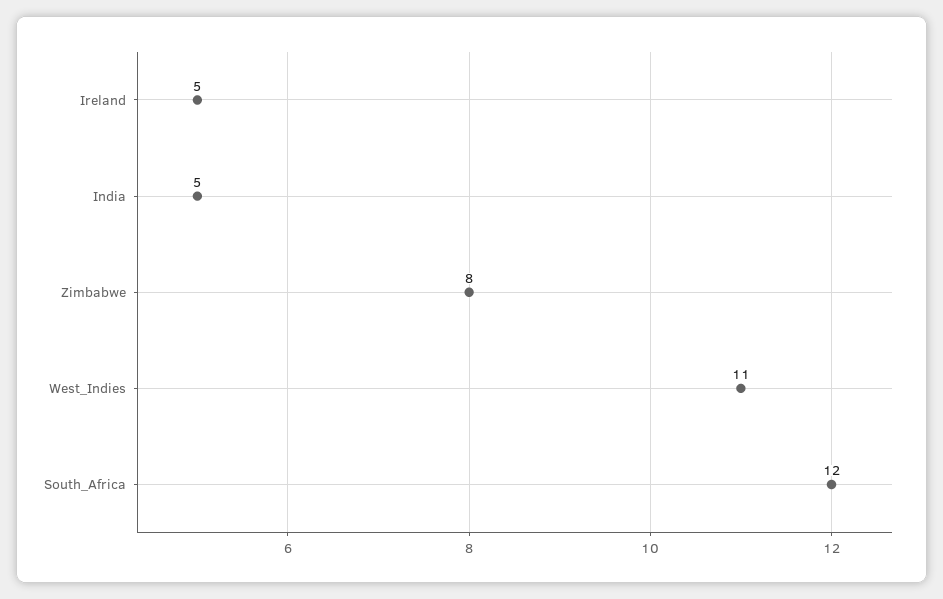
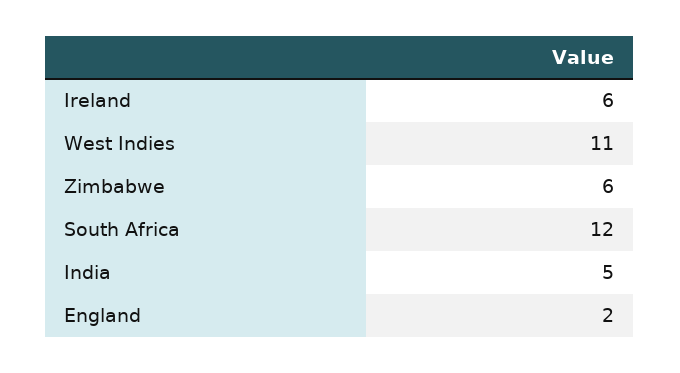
  {
-   "Ireland": 5,
+   "Ireland": 6,
    "India": 5,
-   "Zimbabwe": 8,
+   "Zimbabwe": 6,
    "West_Indies": 11,
-   "South_Africa": 12
+   "South_Africa": 12,
+   "England": 2
  }

